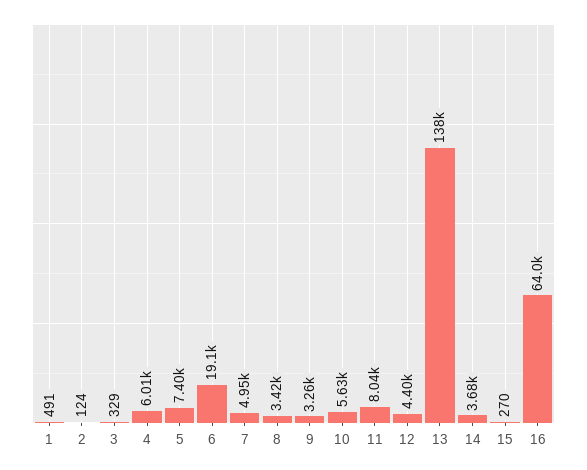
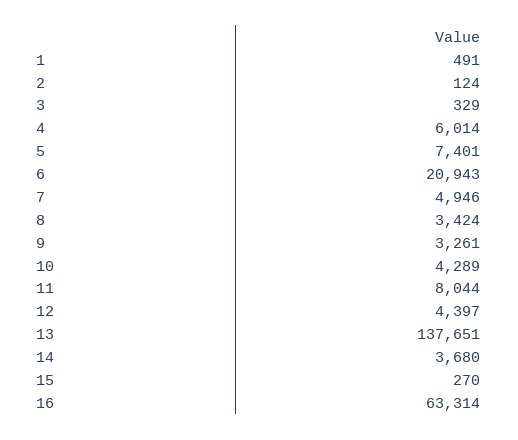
  {
    "1": 491,
    "2": 124,
    "3": 329,
    "4": 6014,
    "5": 7401,
-   "6": 19100,
+   "6": 20943,
    "7": 4946,
    "8": 3424,
    "9": 3261,
-   "10": 5630,
+   "10": 4289,
    "11": 8044,
    "12": 4397,
    "13": 137651,
    "14": 3680,
    "15": 270,
-   "16": 64000
+   "16": 63314
  }

